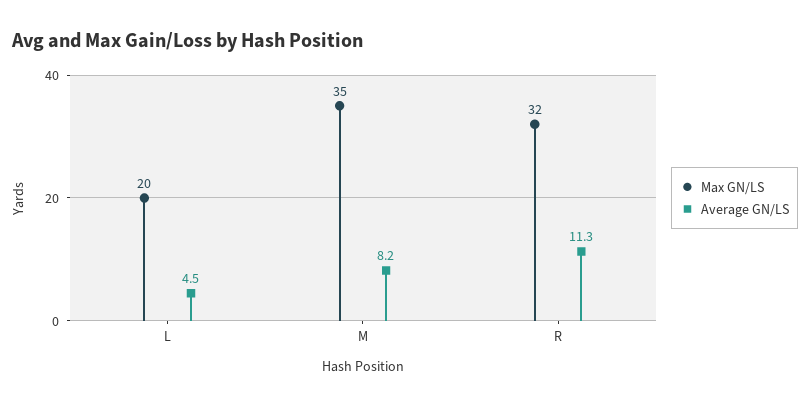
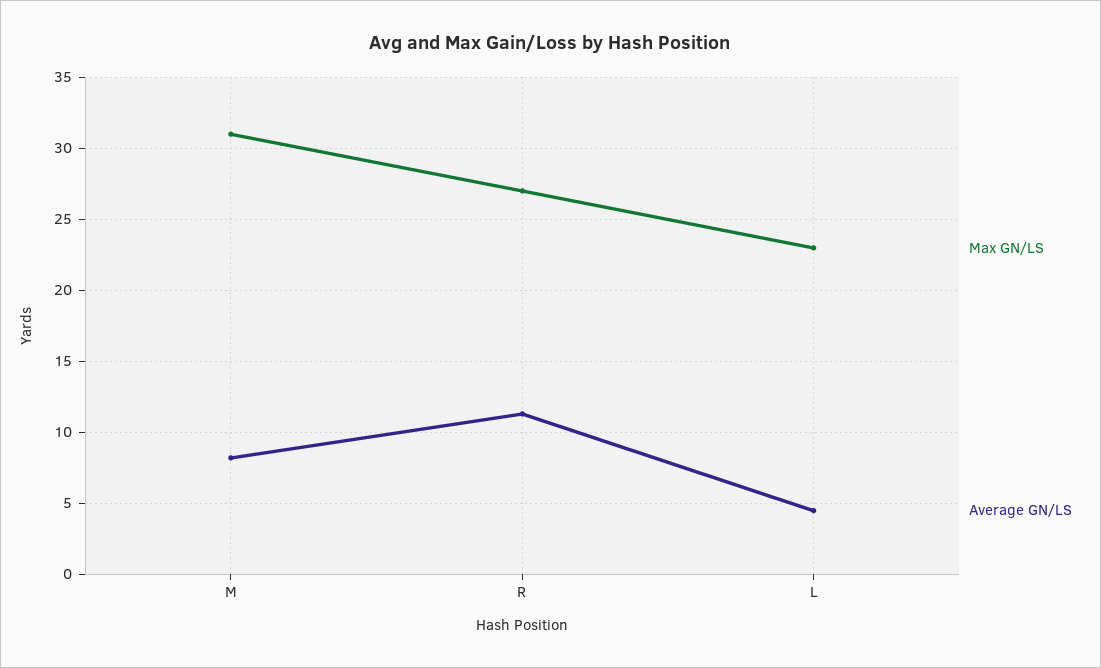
  {
    "Max GN/LS": {
-     "L": 20,
+     "L": 23,
-     "M": 35,
+     "M": 31,
-     "R": 32
+     "R": 27
    },
    "Average GN/LS": {
      "L": 4.5,
      "M": 8.2,
      "R": 11.3
    }
  }

